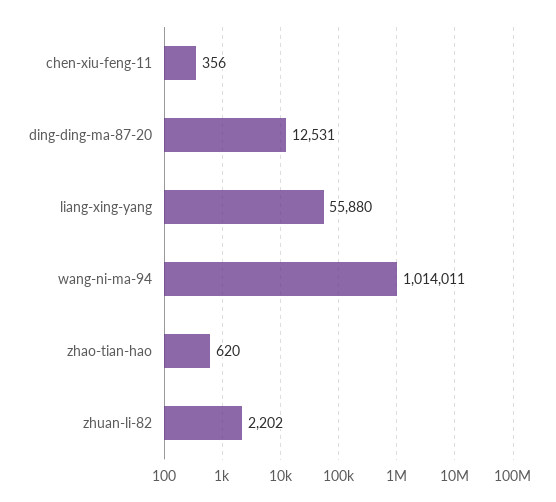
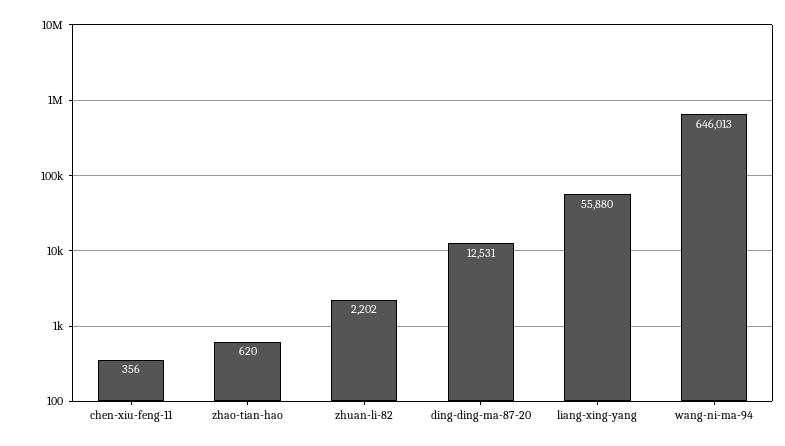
  {
    "chen-xiu-feng-11": 356,
    "ding-ding-ma-87-20": 12531,
    "liang-xing-yang": 55880,
-   "wang-ni-ma-94": 1014011,
+   "wang-ni-ma-94": 646013,
    "zhao-tian-hao": 620,
    "zhuan-li-82": 2202
  }

